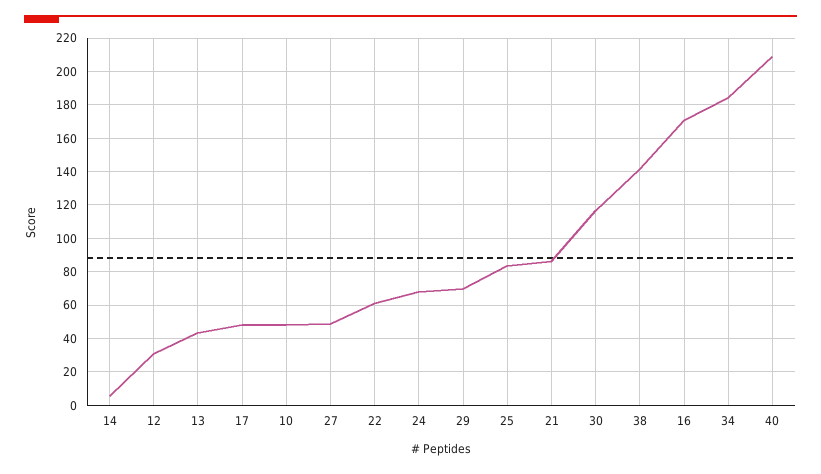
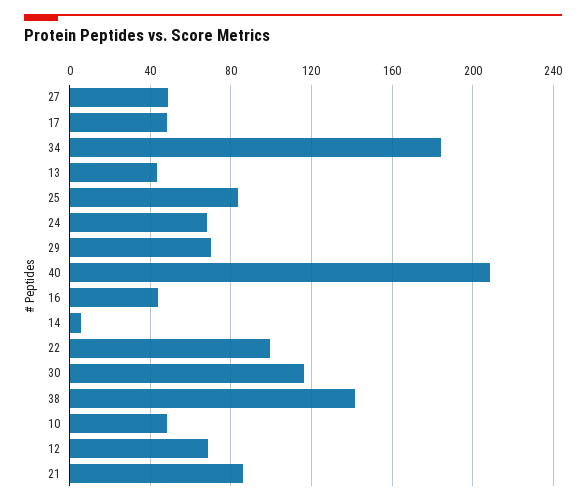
  {
    "14": 5,
-   "12": 30,
+   "12": 70,
    "13": 45,
    "17": 50,
    "10": 50,
    "27": 50,
-   "22": 60,
+   "22": 100,
    "24": 70,
    "29": 70,
    "25": 85,
    "21": 85,
    "30": 115,
    "38": 140,
-   "16": 170,
+   "16": 45,
    "34": 185,
    "40": 210
  }

